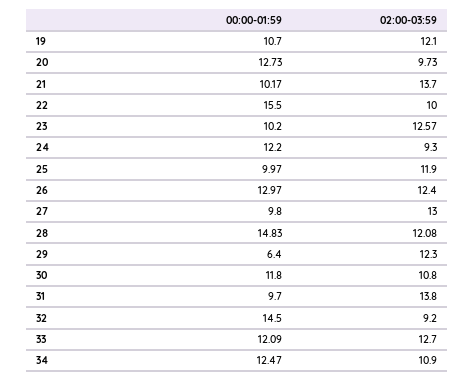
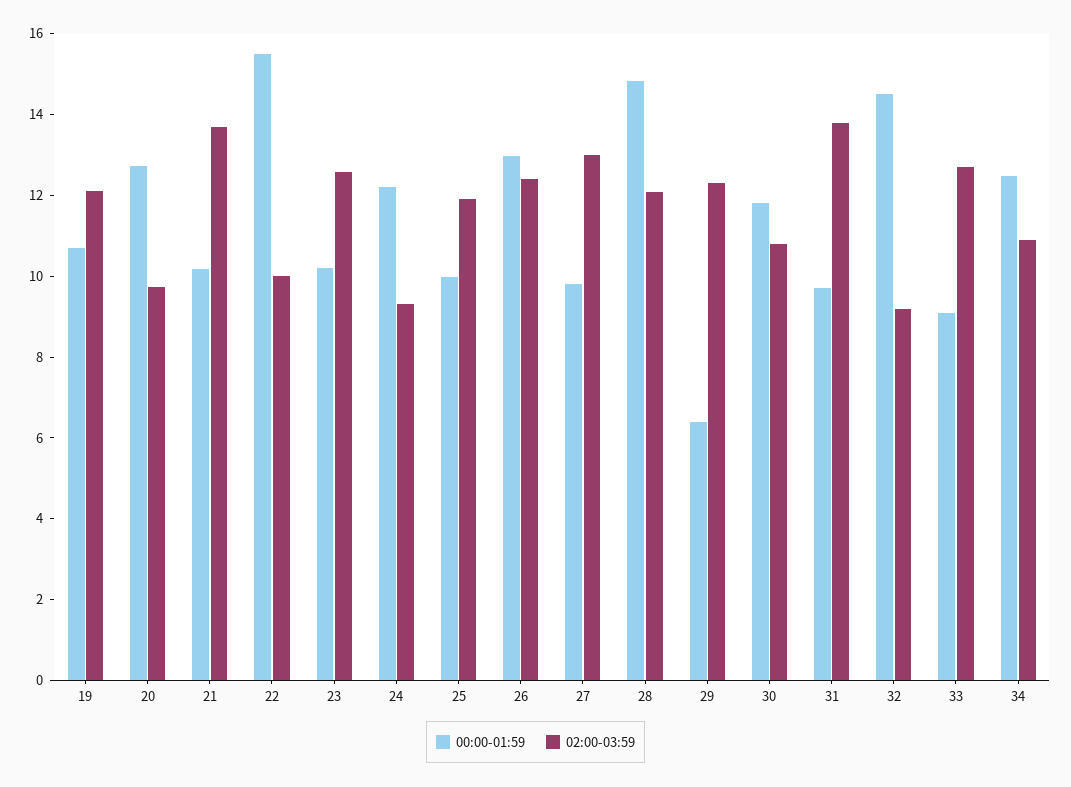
  {
    "00:00-01:59": {
      "19": 10.7,
      "20": 12.73,
      "21": 10.17,
      "22": 15.5,
      "23": 10.2,
      "24": 12.2,
      "25": 9.97,
      "26": 12.97,
      "27": 9.8,
      "28": 14.83,
      "29": 6.4,
      "30": 11.8,
      "31": 9.7,
      "32": 14.5,
-     "33": 12.09,
+     "33": 9,
      "34": 12.47
    },
    "02:00-03:59": {
      "19": 12.1,
      "20": 9.73,
      "21": 13.7,
      "22": 10,
      "23": 12.57,
      "24": 9.3,
      "25": 11.9,
      "26": 12.4,
      "27": 13,
      "28": 12.08,
      "29": 12.3,
      "30": 10.8,
      "31": 13.8,
      "32": 9.2,
      "33": 12.7,
      "34": 10.9
    }
  }

